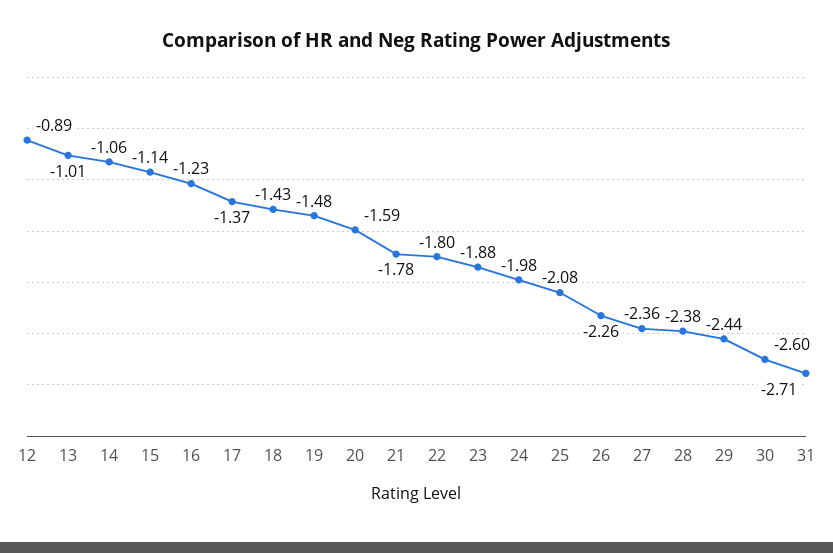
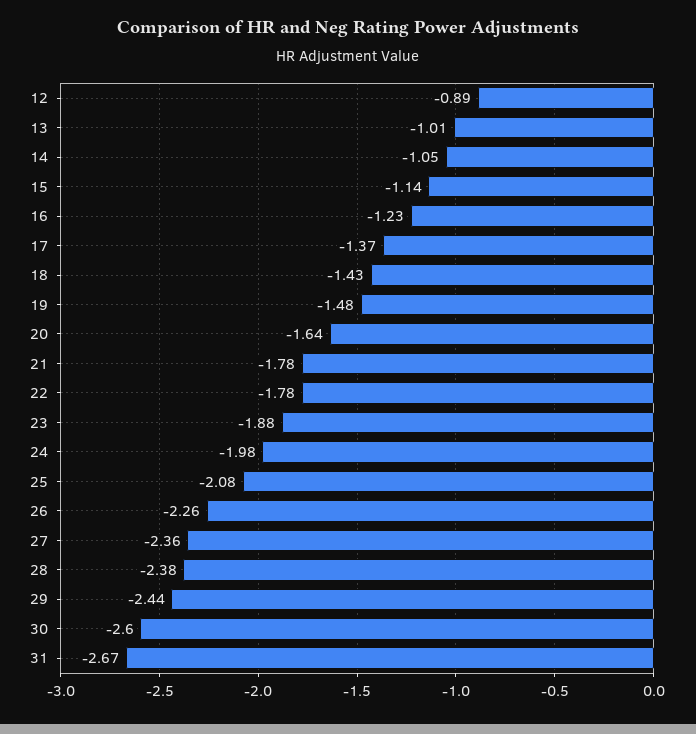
  {
    "12": -0.89,
    "13": -1.01,
-   "14": -1.06,
+   "14": -1.05,
    "15": -1.14,
    "16": -1.23,
    "17": -1.37,
    "18": -1.43,
    "19": -1.48,
-   "20": -1.59,
+   "20": -1.64,
    "21": -1.78,
-   "22": -1.8,
+   "22": -1.78,
    "23": -1.88,
    "24": -1.98,
    "25": -2.08,
    "26": -2.26,
    "27": -2.36,
    "28": -2.38,
    "29": -2.44,
    "30": -2.6,
-   "31": -2.71
+   "31": -2.67
  }

